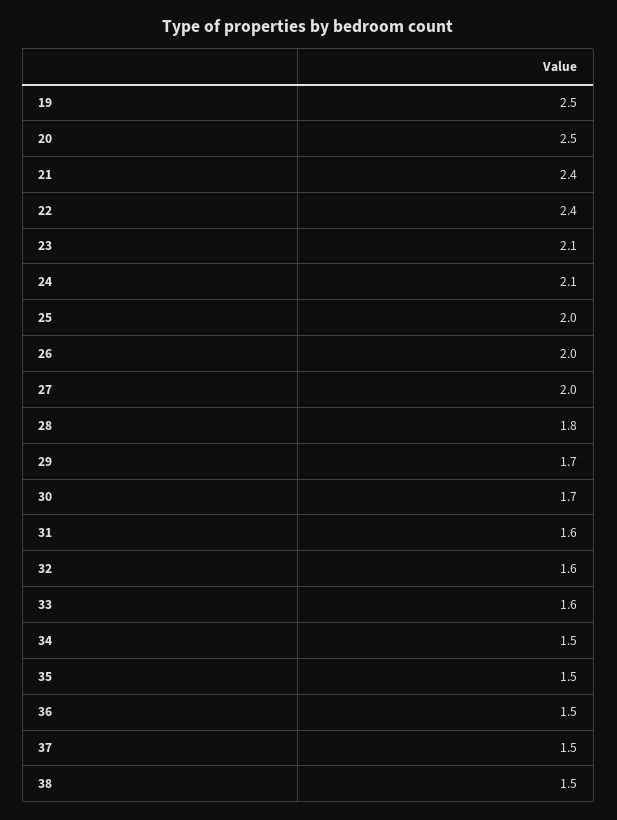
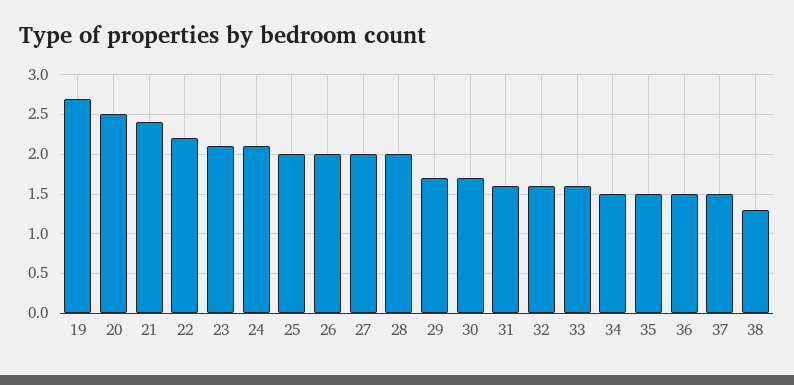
  {
-   "19": 2.5,
+   "19": 2.7,
    "20": 2.5,
    "21": 2.4,
-   "22": 2.4,
+   "22": 2.2,
    "23": 2.1,
    "24": 2.1,
    "25": 2,
    "26": 2,
    "27": 2,
-   "28": 1.8,
+   "28": 2,
    "29": 1.7,
    "30": 1.7,
    "31": 1.6,
    "32": 1.6,
    "33": 1.6,
    "34": 1.5,
    "35": 1.5,
    "36": 1.5,
    "37": 1.5,
-   "38": 1.5
+   "38": 1.3
  }

